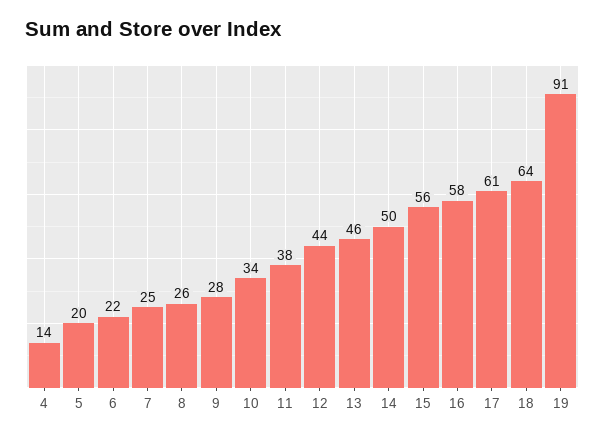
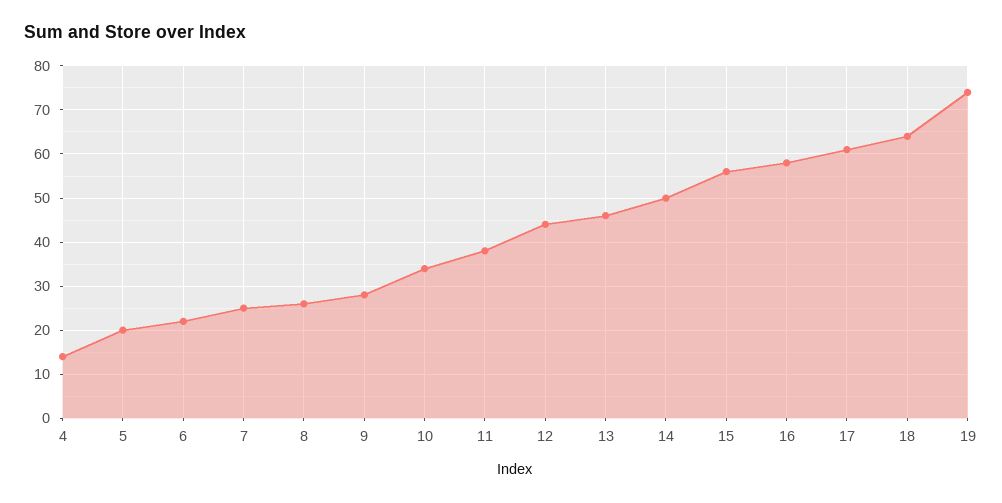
  {
    "4": 14,
    "5": 20,
    "6": 22,
    "7": 25,
    "8": 26,
    "9": 28,
    "10": 34,
    "11": 38,
    "12": 44,
    "13": 46,
    "14": 50,
    "15": 56,
    "16": 58,
    "17": 61,
    "18": 64,
-   "19": 91
+   "19": 75
  }

